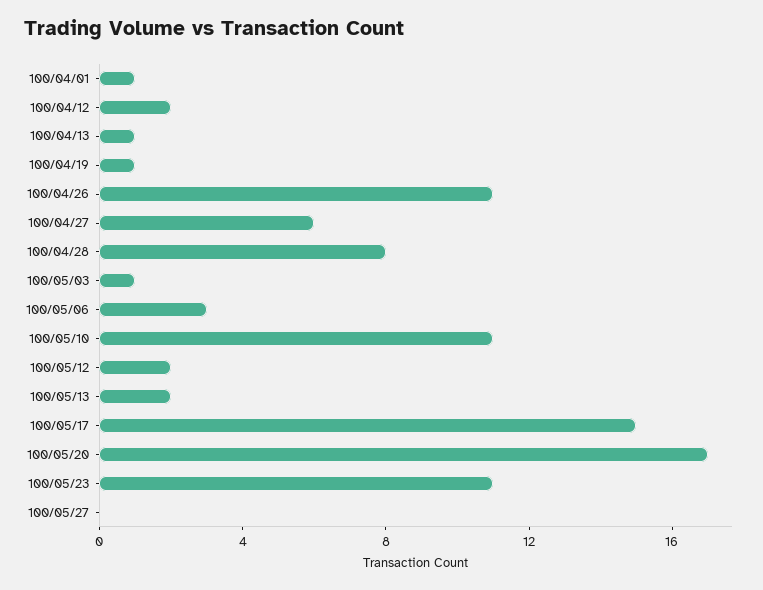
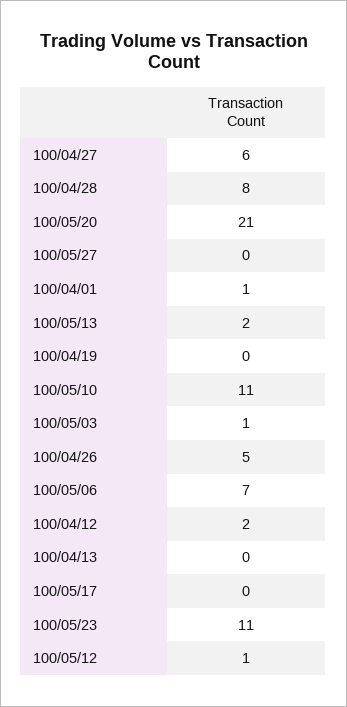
  {
    "100/04/01": 1,
    "100/04/12": 2,
-   "100/04/13": 1,
+   "100/04/13": 0,
-   "100/04/19": 1,
+   "100/04/19": 0,
-   "100/04/26": 11,
+   "100/04/26": 5,
    "100/04/27": 6,
    "100/04/28": 8,
    "100/05/03": 1,
-   "100/05/06": 3,
+   "100/05/06": 7,
    "100/05/10": 11,
-   "100/05/12": 2,
+   "100/05/12": 1,
    "100/05/13": 2,
-   "100/05/17": 15,
+   "100/05/17": 0,
-   "100/05/20": 17,
+   "100/05/20": 21,
    "100/05/23": 11,
    "100/05/27": 0
  }

